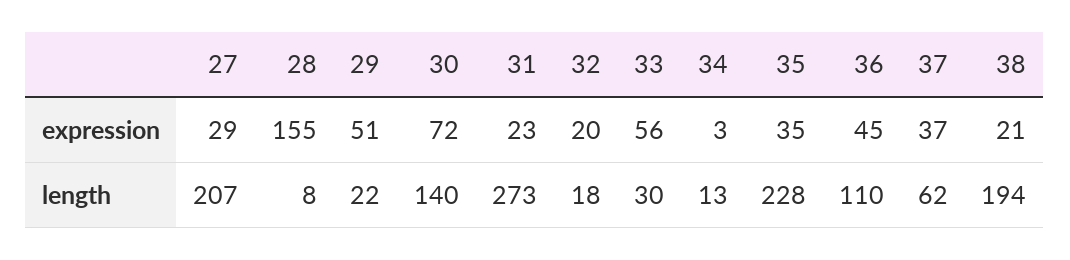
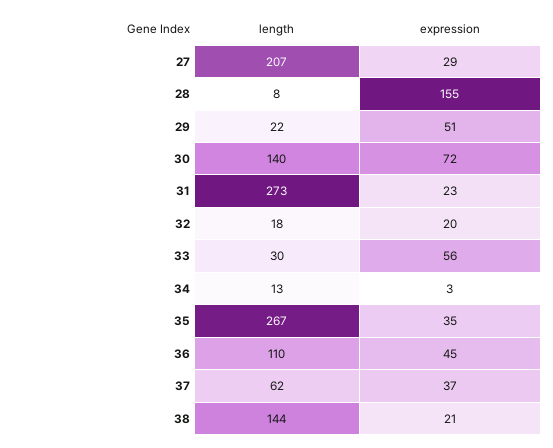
  {
    "27": {
      "expression": 29,
      "length": 207
    },
    "28": {
      "expression": 155,
      "length": 8
    },
    "29": {
      "expression": 51,
      "length": 22
    },
    "30": {
      "expression": 72,
      "length": 140
    },
    "31": {
      "expression": 23,
      "length": 273
    },
    "32": {
      "expression": 20,
      "length": 18
    },
    "33": {
      "expression": 56,
      "length": 30
    },
    "34": {
      "expression": 3,
      "length": 13
    },
    "35": {
      "expression": 35,
-     "length": 228
+     "length": 267
    },
    "36": {
      "expression": 45,
      "length": 110
    },
    "37": {
      "expression": 37,
      "length": 62
    },
    "38": {
      "expression": 21,
-     "length": 194
+     "length": 144
    }
  }

